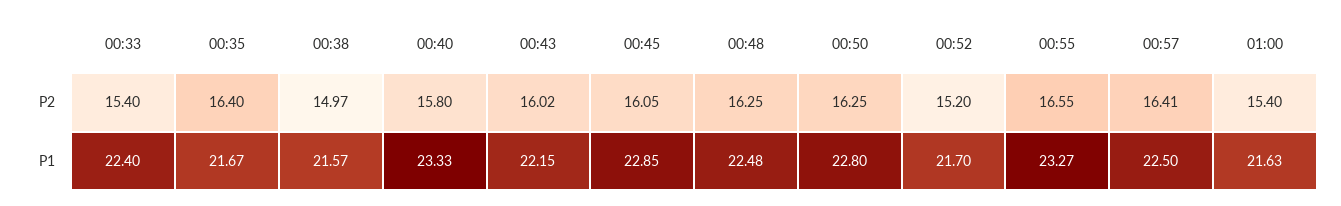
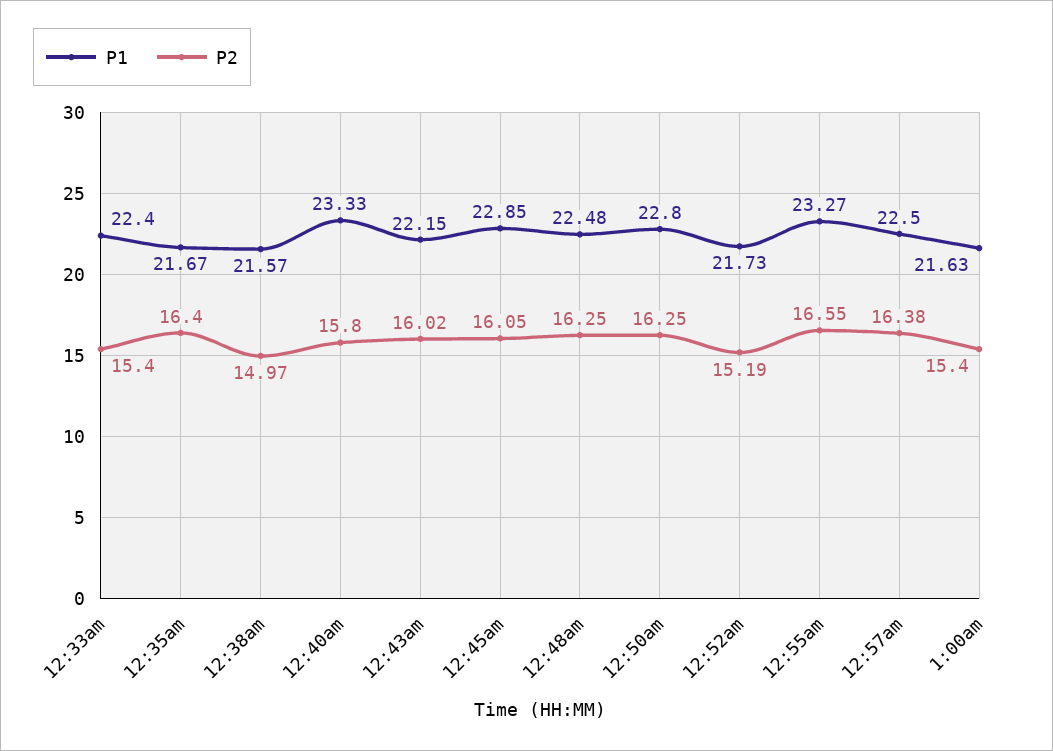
  {
    "P2": {
      "00:33": 15.4,
      "00:35": 16.4,
      "00:38": 14.97,
      "00:40": 15.8,
      "00:43": 16.02,
      "00:45": 16.05,
      "00:48": 16.25,
      "00:50": 16.25,
-     "00:52": 15.2,
+     "00:52": 15.19,
      "00:55": 16.55,
-     "00:57": 16.41,
+     "00:57": 16.38,
      "01:00": 15.4
    },
    "P1": {
      "00:33": 22.4,
      "00:35": 21.67,
      "00:38": 21.57,
      "00:40": 23.33,
      "00:43": 22.15,
      "00:45": 22.85,
      "00:48": 22.48,
      "00:50": 22.8,
-     "00:52": 21.7,
+     "00:52": 21.73,
      "00:55": 23.27,
      "00:57": 22.5,
      "01:00": 21.63
    }
  }

